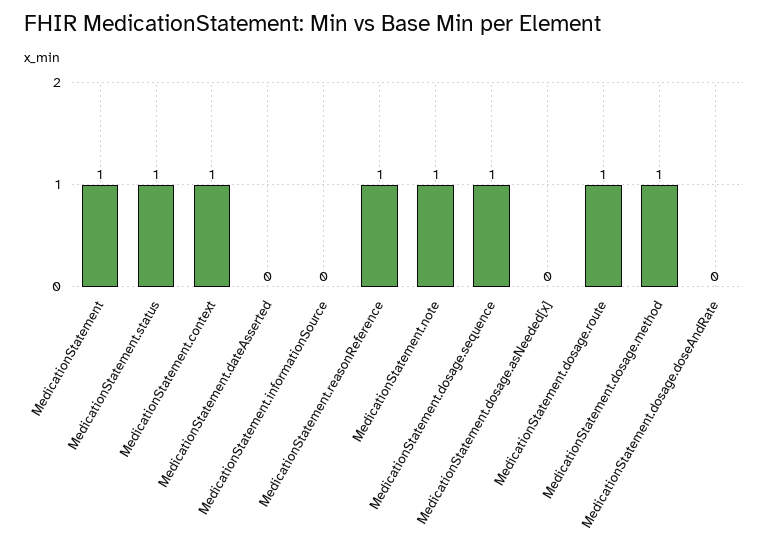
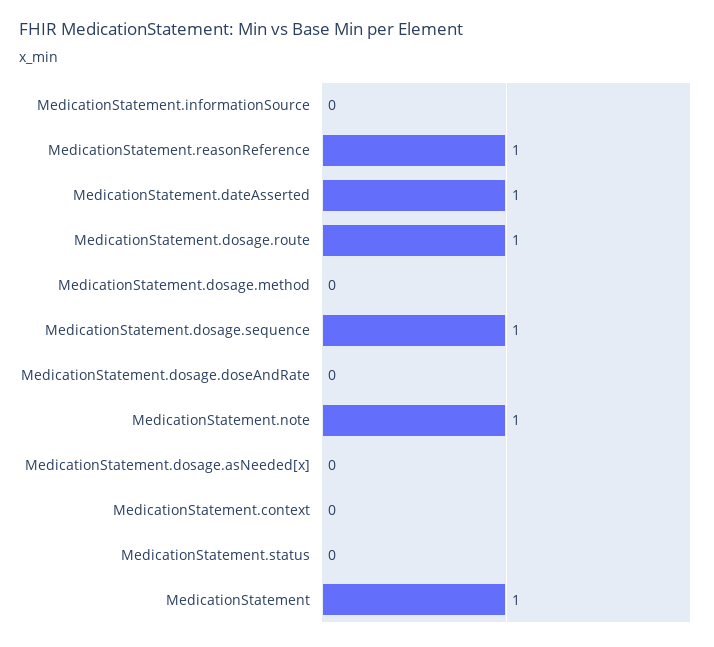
  {
    "MedicationStatement": 1,
-   "MedicationStatement.status": 1,
+   "MedicationStatement.status": 0,
-   "MedicationStatement.context": 1,
+   "MedicationStatement.context": 0,
-   "MedicationStatement.dateAsserted": 0,
+   "MedicationStatement.dateAsserted": 1,
    "MedicationStatement.informationSource": 0,
    "MedicationStatement.reasonReference": 1,
    "MedicationStatement.note": 1,
    "MedicationStatement.dosage.sequence": 1,
    "MedicationStatement.dosage.asNeeded[x]": 0,
    "MedicationStatement.dosage.route": 1,
-   "MedicationStatement.dosage.method": 1,
+   "MedicationStatement.dosage.method": 0,
    "MedicationStatement.dosage.doseAndRate": 0
  }

